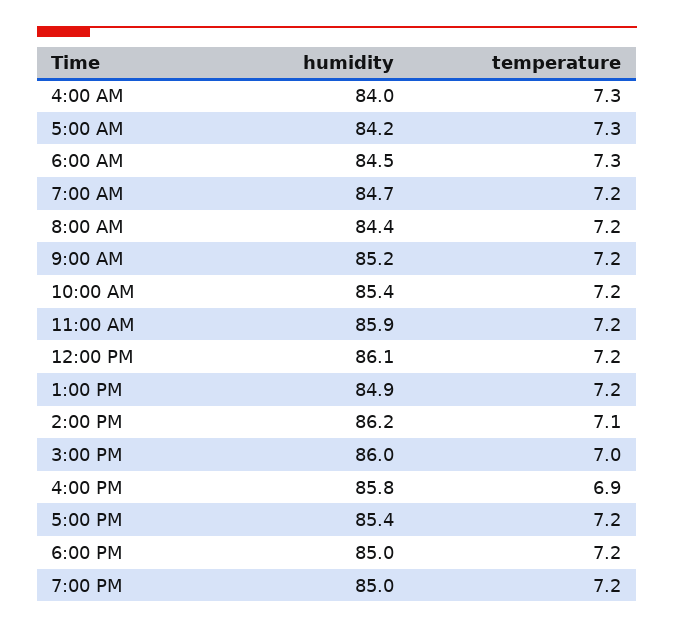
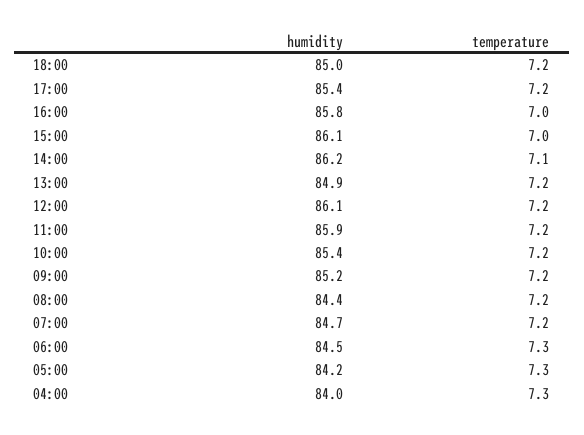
  {
    "humidity": {
      "4:00 AM": 84,
      "5:00 AM": 84.2,
      "6:00 AM": 84.5,
      "7:00 AM": 84.7,
      "8:00 AM": 84.4,
      "9:00 AM": 85.2,
      "10:00 AM": 85.4,
      "11:00 AM": 85.9,
      "12:00 PM": 86.1,
      "1:00 PM": 84.9,
      "2:00 PM": 86.2,
-     "3:00 PM": 86,
+     "3:00 PM": 86.1,
      "4:00 PM": 85.8,
      "5:00 PM": 85.4,
-     "6:00 PM": 85,
+     "6:00 PM": 85
-     "7:00 PM": 85
    },
    "temperature": {
      "4:00 AM": 7.3,
      "5:00 AM": 7.3,
      "6:00 AM": 7.3,
      "7:00 AM": 7.2,
      "8:00 AM": 7.2,
      "9:00 AM": 7.2,
      "10:00 AM": 7.2,
      "11:00 AM": 7.2,
      "12:00 PM": 7.2,
      "1:00 PM": 7.2,
      "2:00 PM": 7.1,
      "3:00 PM": 7,
-     "4:00 PM": 6.9,
+     "4:00 PM": 7,
      "5:00 PM": 7.2,
-     "6:00 PM": 7.2,
+     "6:00 PM": 7.2
-     "7:00 PM": 7.2
    }
  }

